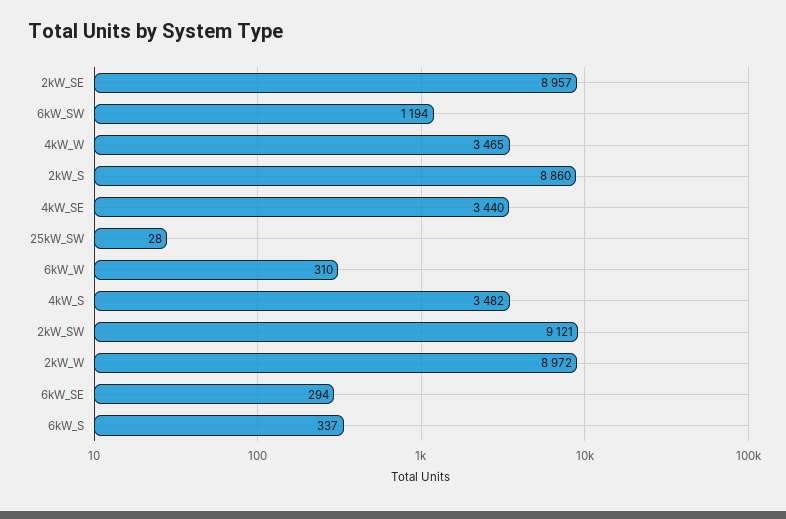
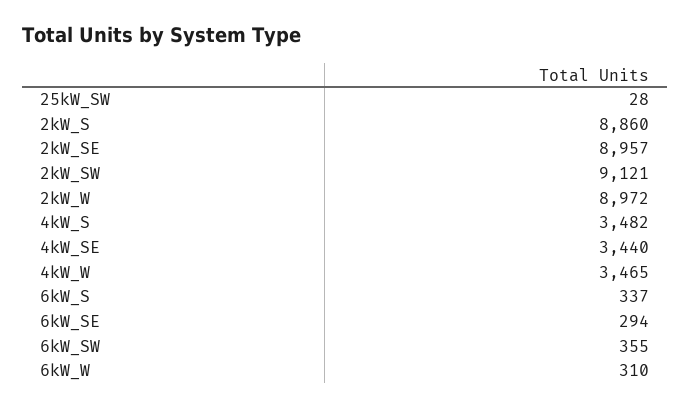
  {
    "2kW_SE": 8957,
-   "6kW_SW": 1194,
+   "6kW_SW": 355,
    "4kW_W": 3465,
    "2kW_S": 8860,
    "4kW_SE": 3440,
    "25kW_SW": 28,
    "6kW_W": 310,
    "4kW_S": 3482,
    "2kW_SW": 9121,
    "2kW_W": 8972,
    "6kW_SE": 294,
    "6kW_S": 337
  }

